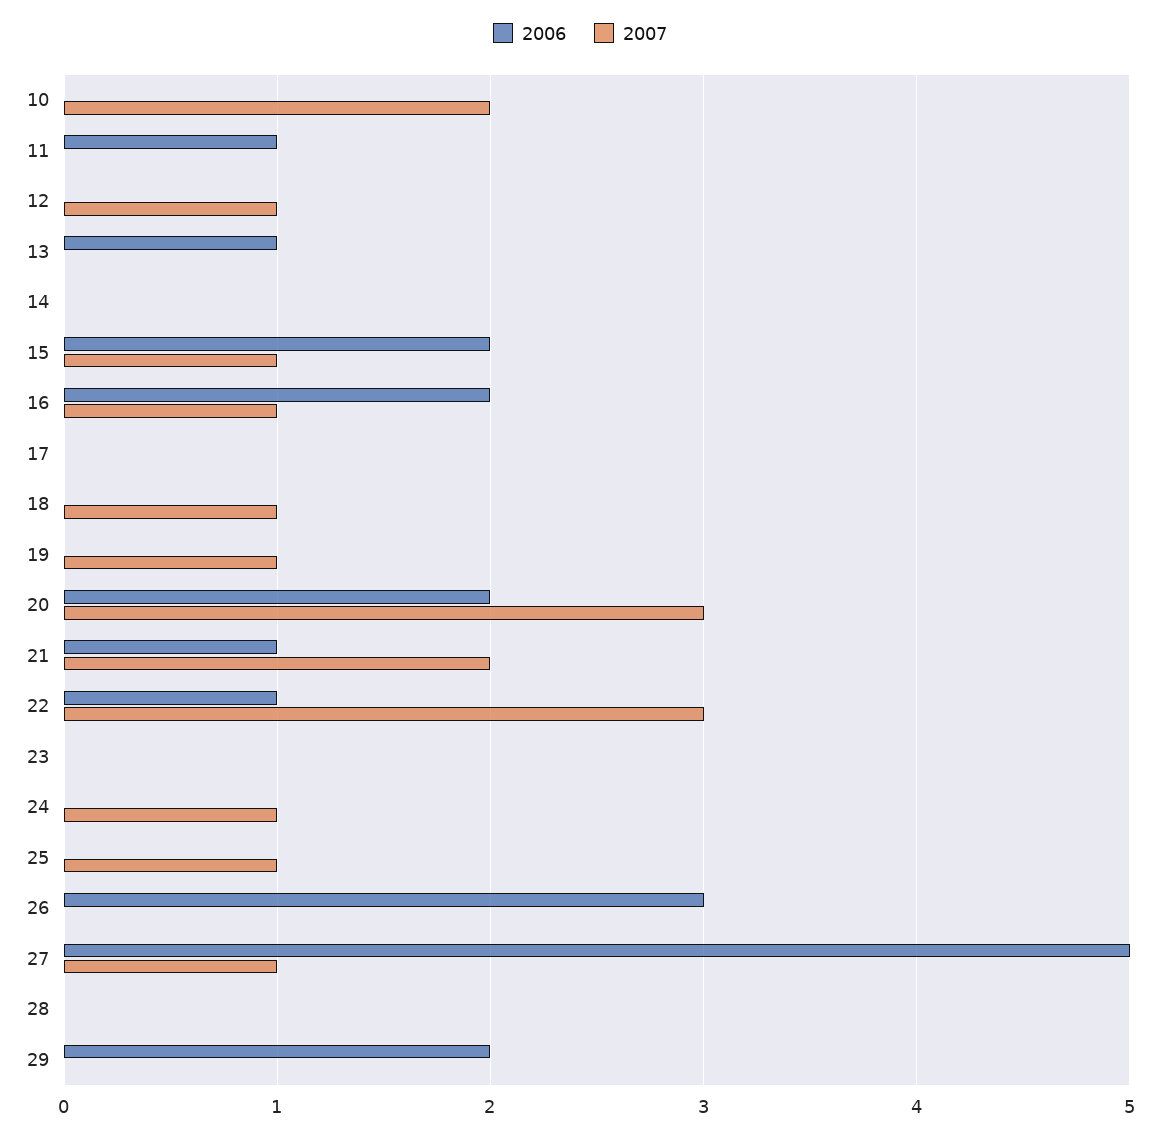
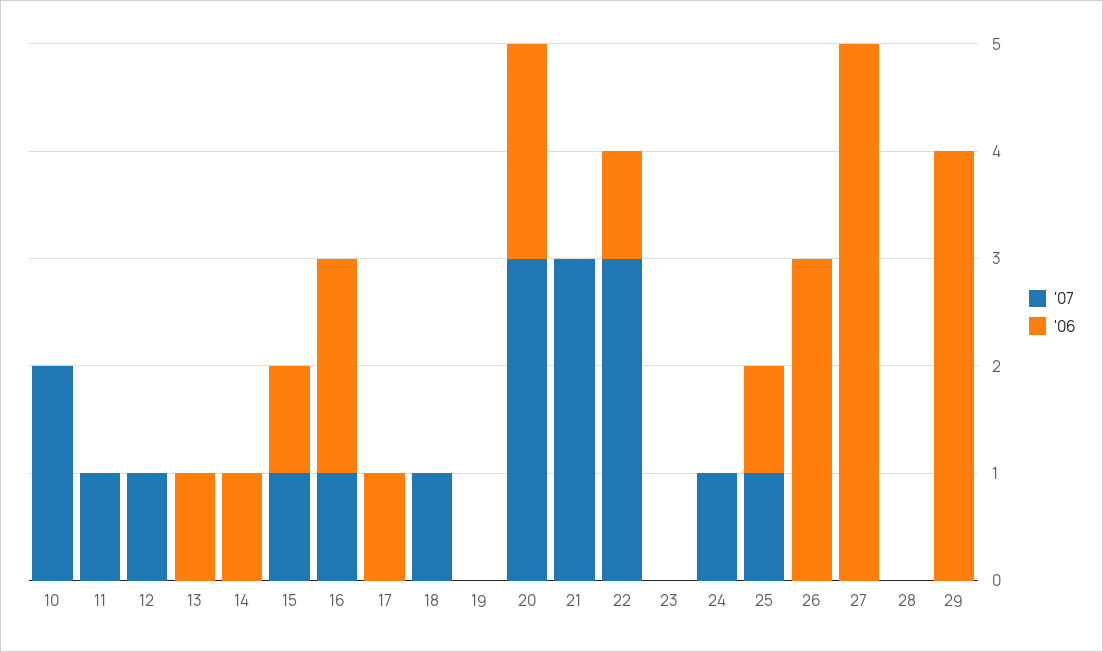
  {
    "2006": {
      "10": 0,
-     "11": 1,
+     "11": 0,
      "12": 0,
      "13": 1,
-     "14": 0,
+     "14": 1,
-     "15": 2,
+     "15": 1,
      "16": 2,
-     "17": 0,
+     "17": 1,
      "18": 0,
      "19": 0,
      "20": 2,
-     "21": 1,
+     "21": 0,
      "22": 1,
      "23": 0,
      "24": 0,
-     "25": 0,
+     "25": 1,
      "26": 3,
      "27": 5,
      "28": 0,
-     "29": 2
+     "29": 4
    },
    "2007": {
      "10": 2,
-     "11": 0,
+     "11": 1,
      "12": 1,
      "13": 0,
      "14": 0,
      "15": 1,
      "16": 1,
      "17": 0,
      "18": 1,
-     "19": 1,
+     "19": 0,
      "20": 3,
-     "21": 2,
+     "21": 3,
      "22": 3,
      "23": 0,
      "24": 1,
      "25": 1,
      "26": 0,
-     "27": 1,
+     "27": 0,
      "28": 0,
      "29": 0
    }
  }

